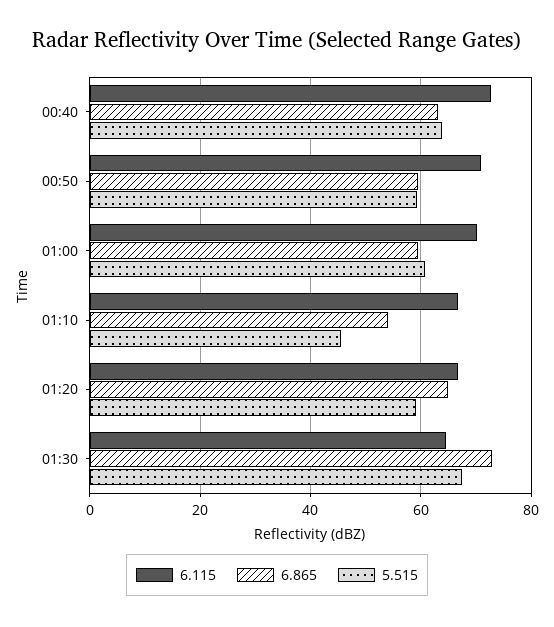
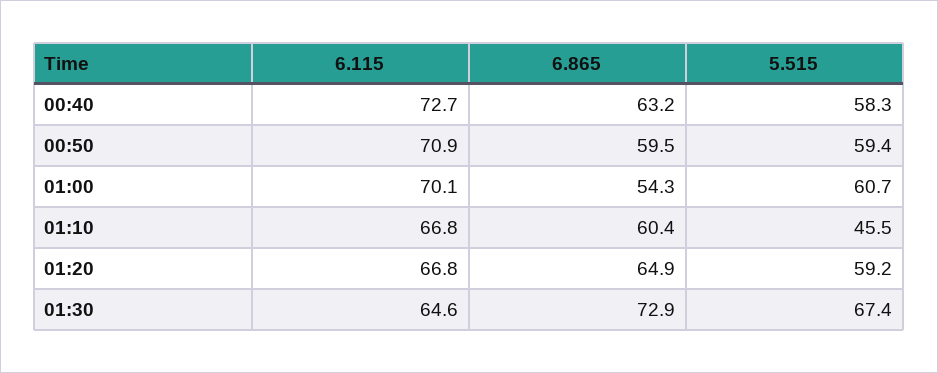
  {
    "6.115": {
      "00:40": 72.7,
      "00:50": 70.9,
      "01:00": 70.1,
      "01:10": 66.8,
      "01:20": 66.8,
      "01:30": 64.6
    },
    "6.865": {
      "00:40": 63.2,
      "00:50": 59.5,
-     "01:00": 60,
+     "01:00": 54.3,
-     "01:10": 54,
+     "01:10": 60.4,
      "01:20": 64.9,
      "01:30": 72.9
    },
    "5.515": {
-     "00:40": 64,
+     "00:40": 58.3,
      "00:50": 59.4,
      "01:00": 60.7,
      "01:10": 45.5,
      "01:20": 59.2,
      "01:30": 67.4
    }
  }

